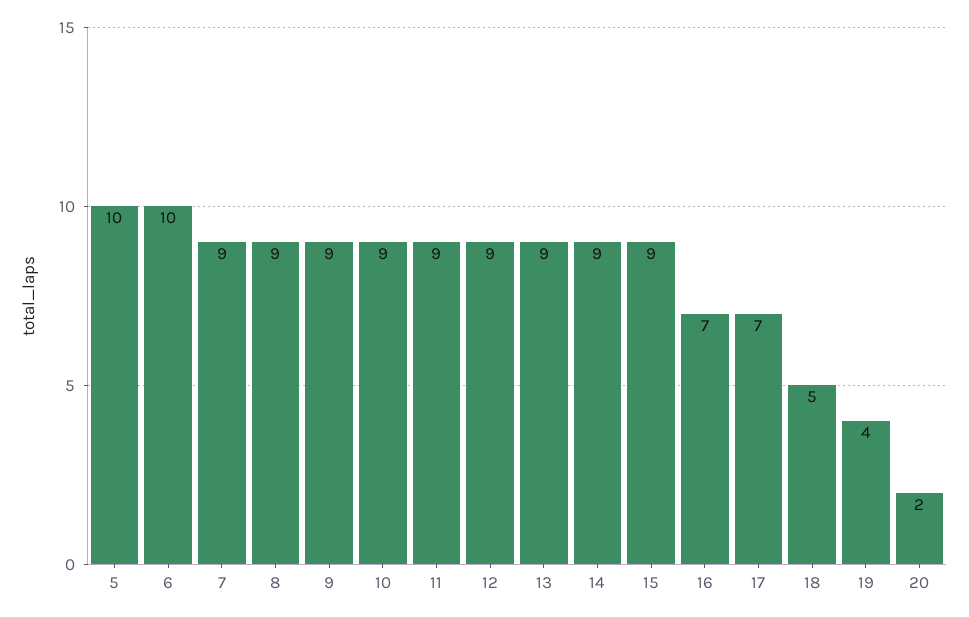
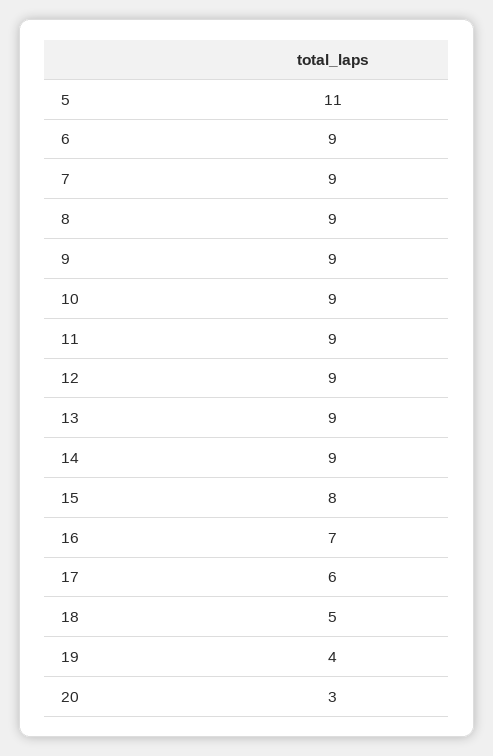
  {
-   "5": 10,
+   "5": 11,
-   "6": 10,
+   "6": 9,
    "7": 9,
    "8": 9,
    "9": 9,
    "10": 9,
    "11": 9,
    "12": 9,
    "13": 9,
    "14": 9,
-   "15": 9,
+   "15": 8,
    "16": 7,
-   "17": 7,
+   "17": 6,
    "18": 5,
    "19": 4,
-   "20": 2
+   "20": 3
  }

